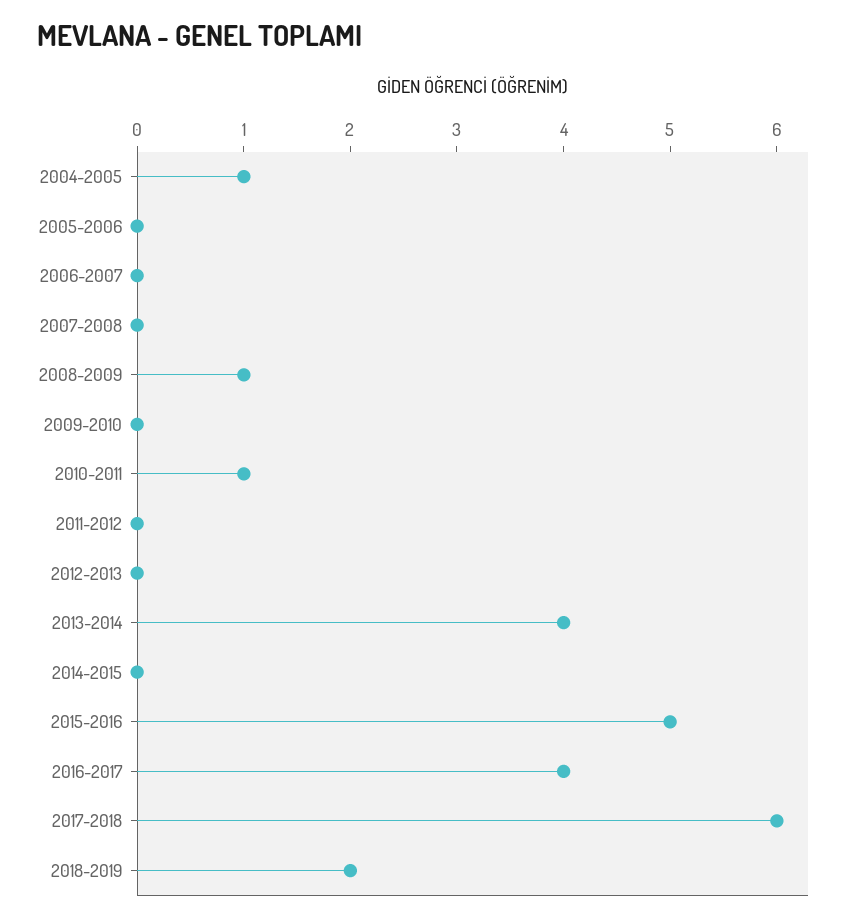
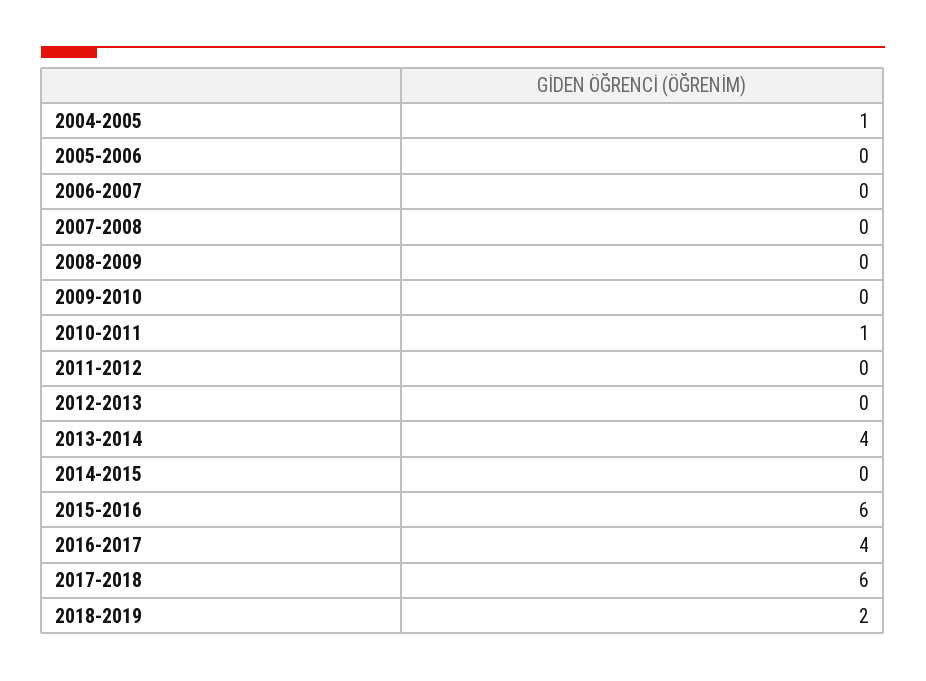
  {
    "2004-2005": 1,
    "2005-2006": 0,
    "2006-2007": 0,
    "2007-2008": 0,
-   "2008-2009": 1,
+   "2008-2009": 0,
    "2009-2010": 0,
    "2010-2011": 1,
    "2011-2012": 0,
    "2012-2013": 0,
    "2013-2014": 4,
    "2014-2015": 0,
-   "2015-2016": 5,
+   "2015-2016": 6,
    "2016-2017": 4,
    "2017-2018": 6,
    "2018-2019": 2
  }

